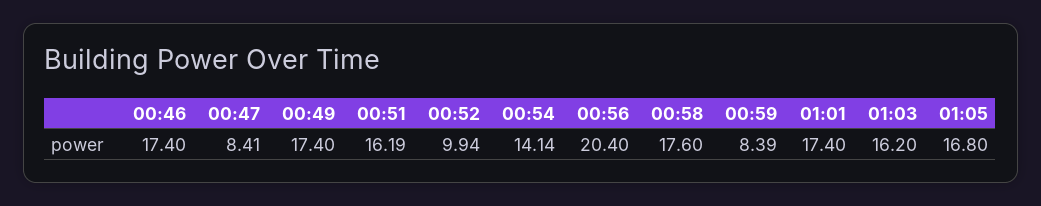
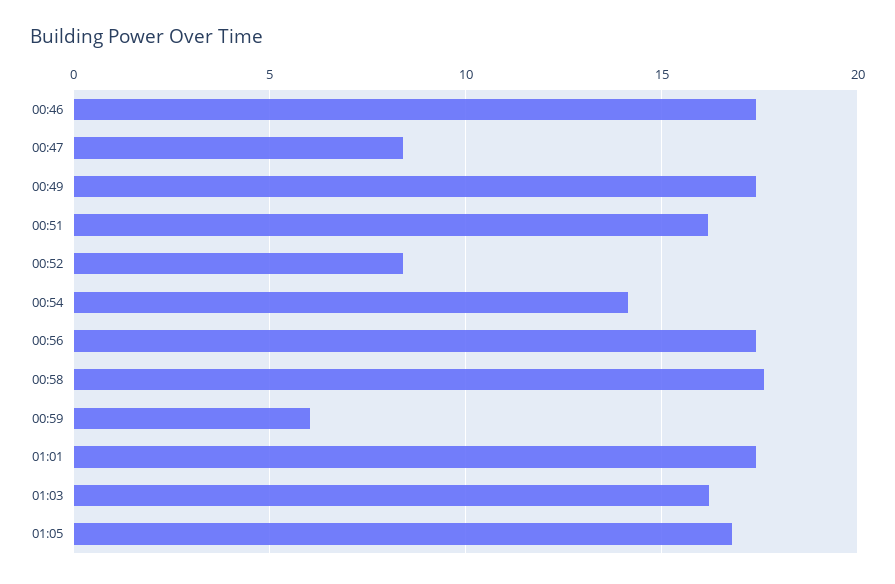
  {
    "00:46": 17.4,
    "00:47": 8.41,
    "00:49": 17.4,
    "00:51": 16.19,
-   "00:52": 9.94,
+   "00:52": 8.5,
    "00:54": 14.14,
-   "00:56": 20.4,
+   "00:56": 17.5,
    "00:58": 17.6,
-   "00:59": 8.39,
+   "00:59": 6,
    "01:01": 17.4,
    "01:03": 16.2,
    "01:05": 16.8
  }

